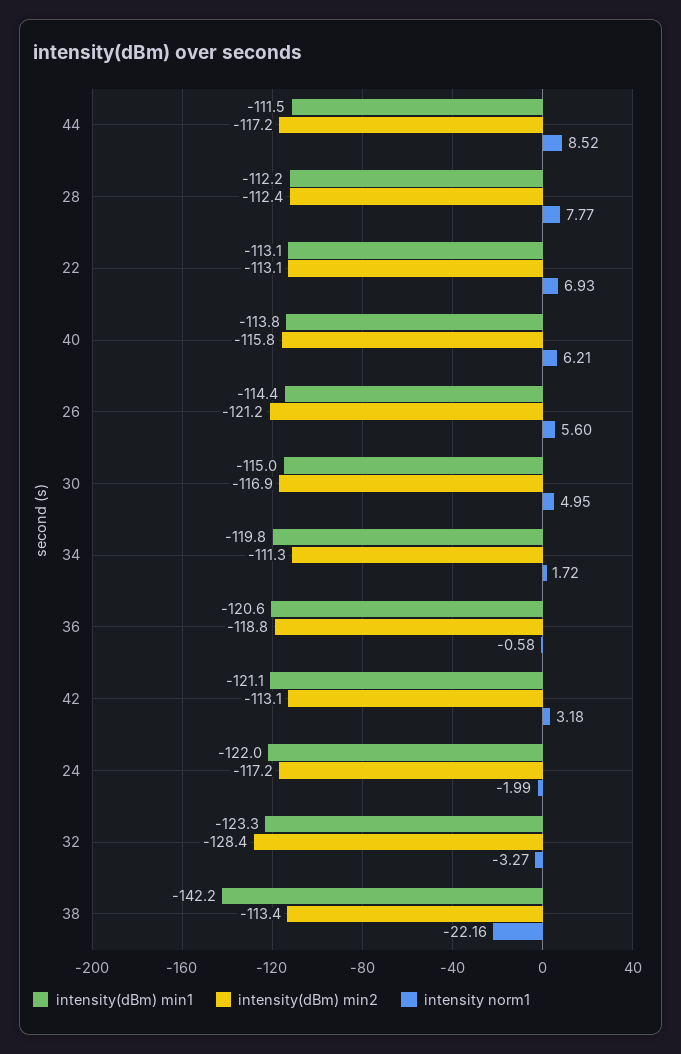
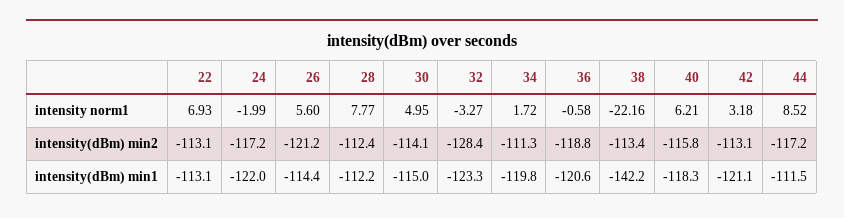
  {
    "intensity(dBm) min1": {
      "44": -111.5,
      "28": -112.2,
      "22": -113.1,
-     "40": -113.8,
+     "40": -118.3,
      "26": -114.4,
      "30": -115,
      "34": -119.8,
      "36": -120.6,
      "42": -121.1,
      "24": -122,
      "32": -123.3,
      "38": -142.2
    },
    "intensity(dBm) min2": {
      "44": -117.2,
      "28": -112.4,
      "22": -113.1,
      "40": -115.8,
      "26": -121.2,
-     "30": -116.9,
+     "30": -114.1,
      "34": -111.3,
      "36": -118.8,
      "42": -113.1,
      "24": -117.2,
      "32": -128.4,
      "38": -113.4
    },
    "intensity norm1": {
      "44": 8.52,
      "28": 7.77,
      "22": 6.93,
      "40": 6.21,
      "26": 5.6,
      "30": 4.95,
      "34": 1.72,
      "36": -0.58,
      "42": 3.18,
      "24": -1.99,
      "32": -3.27,
      "38": -22.16
    }
  }

